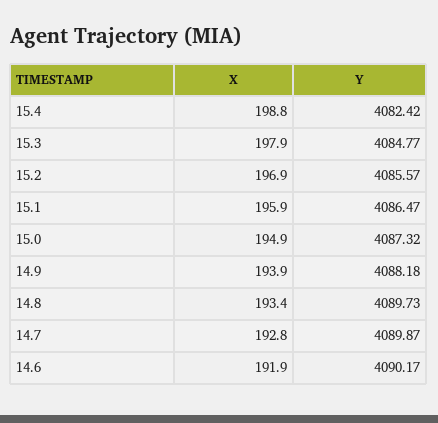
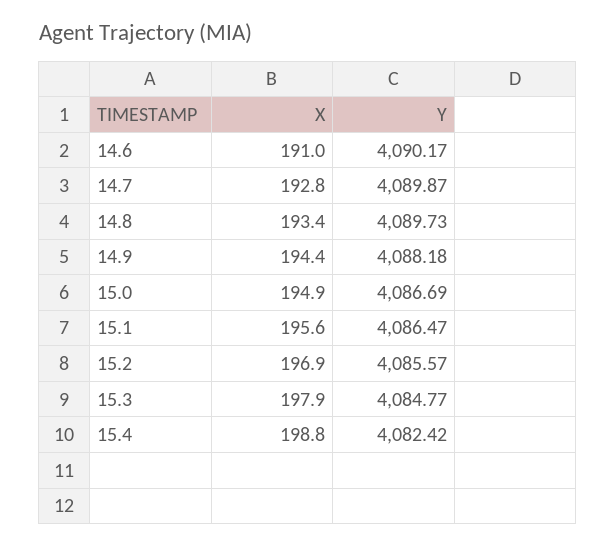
  {
    "X": {
      "15.4": 198.8,
      "15.3": 197.9,
      "15.2": 196.9,
-     "15.1": 195.9,
+     "15.1": 195.6,
      "15.0": 194.9,
-     "14.9": 193.9,
+     "14.9": 194.4,
      "14.8": 193.4,
      "14.7": 192.8,
-     "14.6": 191.9
+     "14.6": 191
    },
    "Y": {
      "15.4": 4082.42,
      "15.3": 4084.77,
      "15.2": 4085.57,
      "15.1": 4086.47,
-     "15.0": 4087.32,
+     "15.0": 4086.69,
      "14.9": 4088.18,
      "14.8": 4089.73,
      "14.7": 4089.87,
      "14.6": 4090.17
    }
  }

